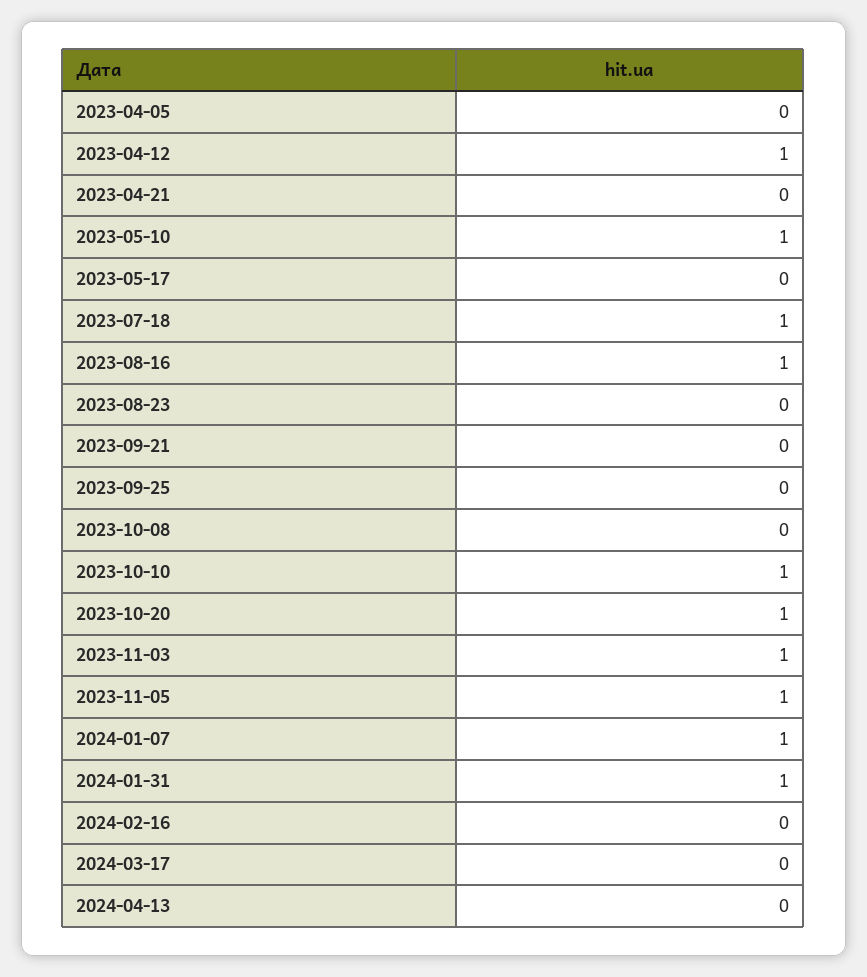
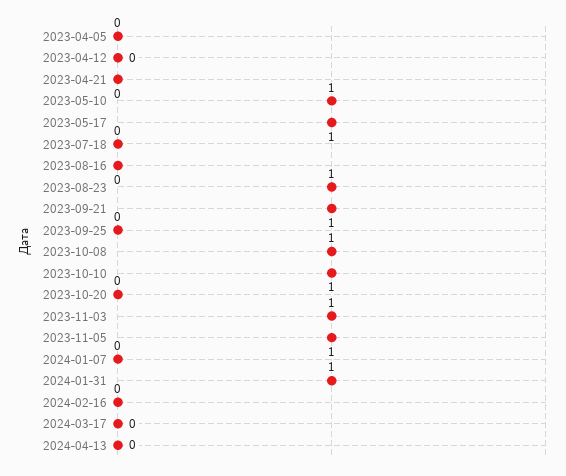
  {
    "2023-04-05": 0,
-   "2023-04-12": 1,
+   "2023-04-12": 0,
    "2023-04-21": 0,
    "2023-05-10": 1,
-   "2023-05-17": 0,
+   "2023-05-17": 1,
-   "2023-07-18": 1,
+   "2023-07-18": 0,
-   "2023-08-16": 1,
+   "2023-08-16": 0,
-   "2023-08-23": 0,
+   "2023-08-23": 1,
-   "2023-09-21": 0,
+   "2023-09-21": 1,
    "2023-09-25": 0,
-   "2023-10-08": 0,
+   "2023-10-08": 1,
    "2023-10-10": 1,
-   "2023-10-20": 1,
+   "2023-10-20": 0,
    "2023-11-03": 1,
    "2023-11-05": 1,
-   "2024-01-07": 1,
+   "2024-01-07": 0,
    "2024-01-31": 1,
    "2024-02-16": 0,
    "2024-03-17": 0,
    "2024-04-13": 0
  }

